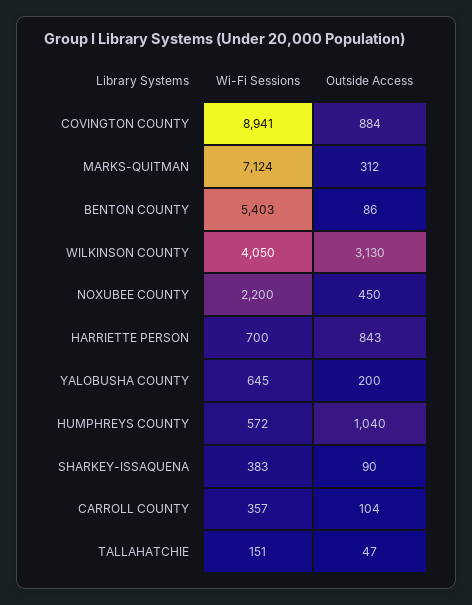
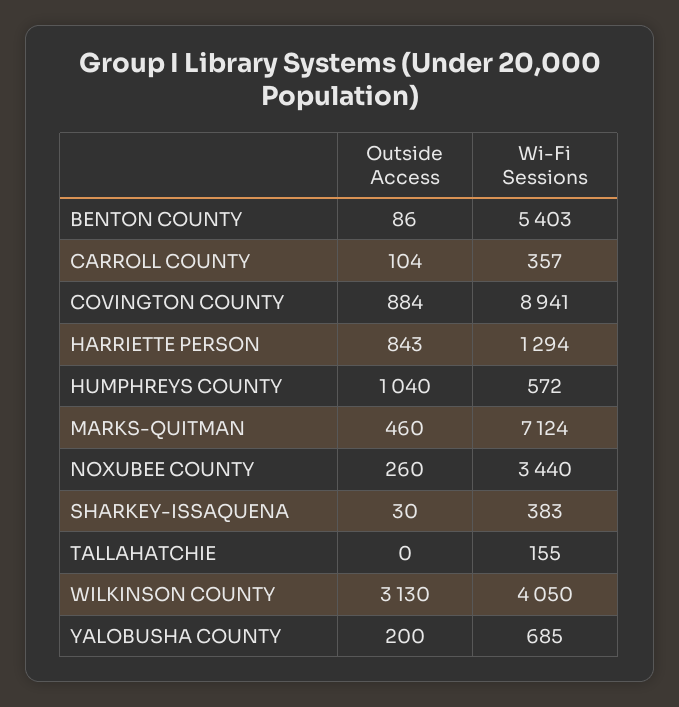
  {
    "Wi-Fi Sessions": {
      "COVINGTON COUNTY": 8941,
      "MARKS-QUITMAN": 7124,
      "BENTON COUNTY": 5403,
      "WILKINSON COUNTY": 4050,
-     "NOXUBEE COUNTY": 2200,
+     "NOXUBEE COUNTY": 3440,
-     "HARRIETTE PERSON": 700,
+     "HARRIETTE PERSON": 1294,
-     "YALOBUSHA COUNTY": 645,
+     "YALOBUSHA COUNTY": 685,
      "HUMPHREYS COUNTY": 572,
      "SHARKEY-ISSAQUENA": 383,
      "CARROLL COUNTY": 357,
-     "TALLAHATCHIE": 151
+     "TALLAHATCHIE": 155
    },
    "Outside Access": {
      "COVINGTON COUNTY": 884,
-     "MARKS-QUITMAN": 312,
+     "MARKS-QUITMAN": 460,
      "BENTON COUNTY": 86,
      "WILKINSON COUNTY": 3130,
-     "NOXUBEE COUNTY": 450,
+     "NOXUBEE COUNTY": 260,
      "HARRIETTE PERSON": 843,
      "YALOBUSHA COUNTY": 200,
      "HUMPHREYS COUNTY": 1040,
-     "SHARKEY-ISSAQUENA": 90,
+     "SHARKEY-ISSAQUENA": 30,
      "CARROLL COUNTY": 104,
-     "TALLAHATCHIE": 47
+     "TALLAHATCHIE": 0
    }
  }

